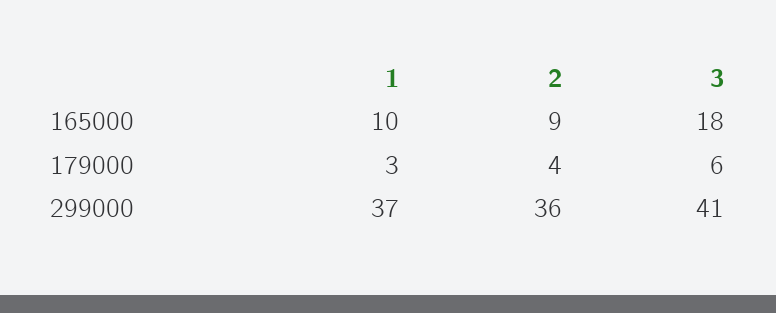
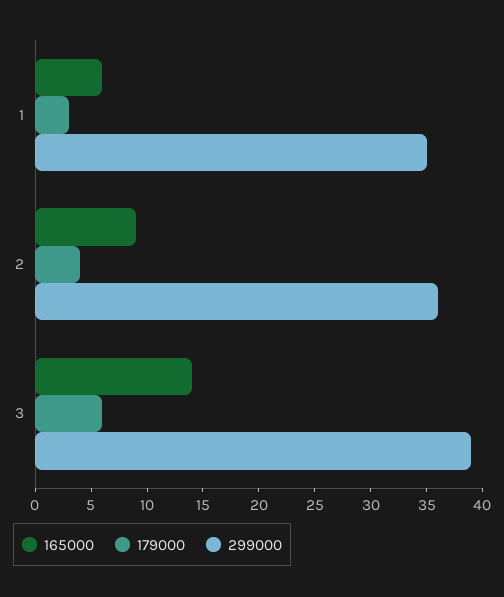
  {
    "165000": {
-     "1": 10,
+     "1": 6,
      "2": 9,
-     "3": 18
+     "3": 14
    },
    "179000": {
      "1": 3,
      "2": 4,
      "3": 6
    },
    "299000": {
-     "1": 37,
+     "1": 35,
      "2": 36,
-     "3": 41
+     "3": 39
    }
  }

